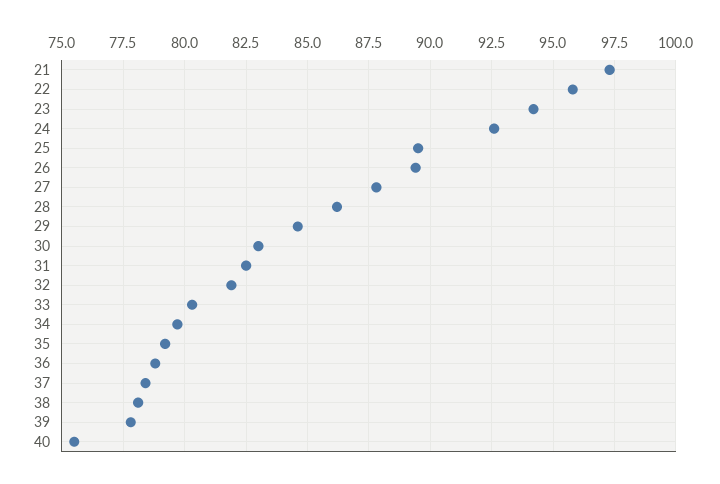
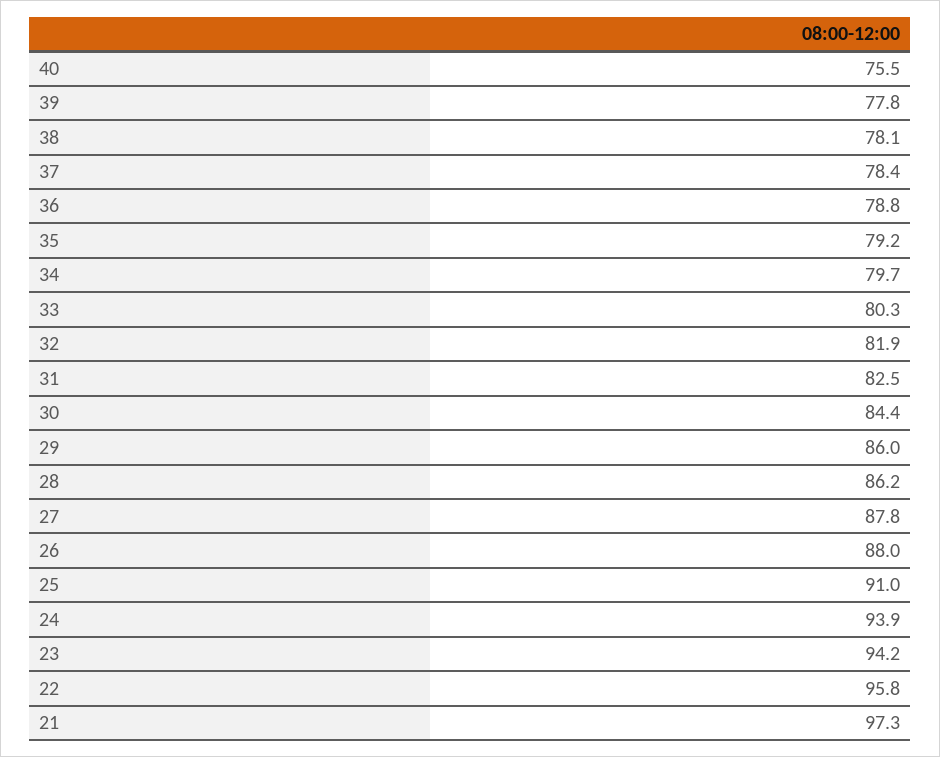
  {
    "21": 97.3,
    "22": 95.8,
    "23": 94.2,
-   "24": 92.5,
+   "24": 93.9,
-   "25": 89.5,
+   "25": 91,
-   "26": 89.5,
+   "26": 88,
    "27": 87.8,
    "28": 86.2,
-   "29": 84.5,
+   "29": 86,
-   "30": 83,
+   "30": 84.4,
    "31": 82.5,
    "32": 81.9,
    "33": 80.3,
    "34": 79.7,
    "35": 79.2,
    "36": 78.8,
    "37": 78.4,
    "38": 78.1,
    "39": 77.8,
    "40": 75.5
  }

